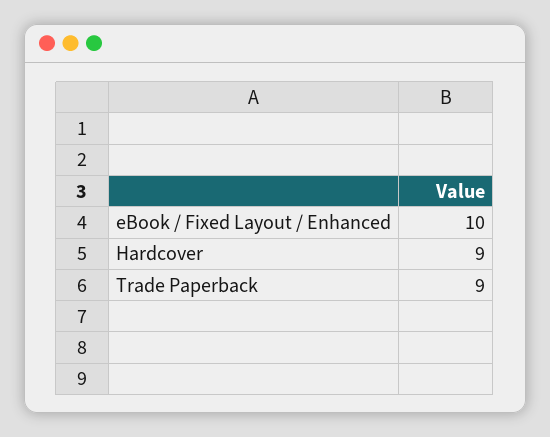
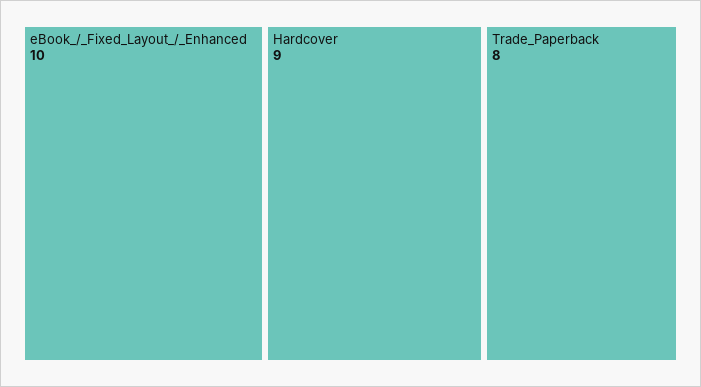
  {
    "eBook / Fixed Layout / Enhanced": 10,
    "Hardcover": 9,
-   "Trade Paperback": 9
+   "Trade Paperback": 8
  }

